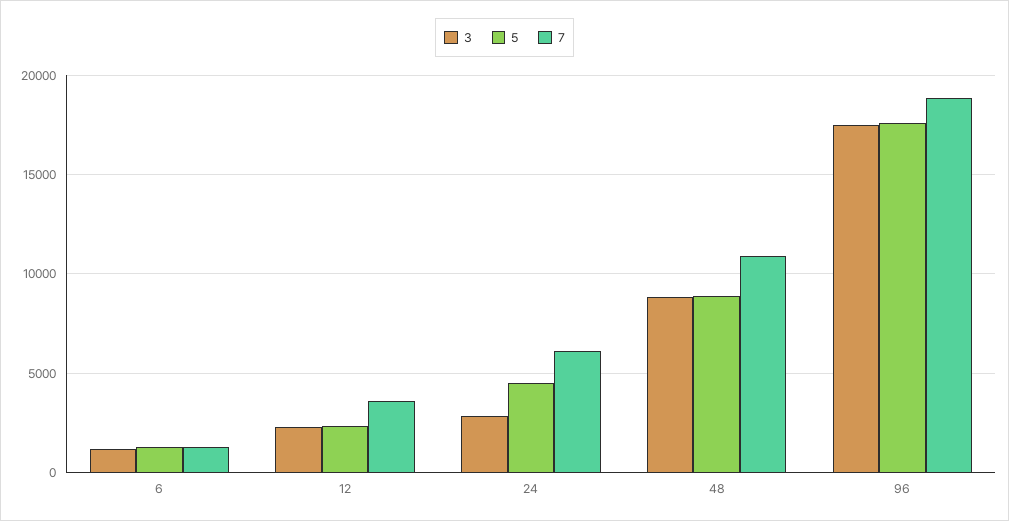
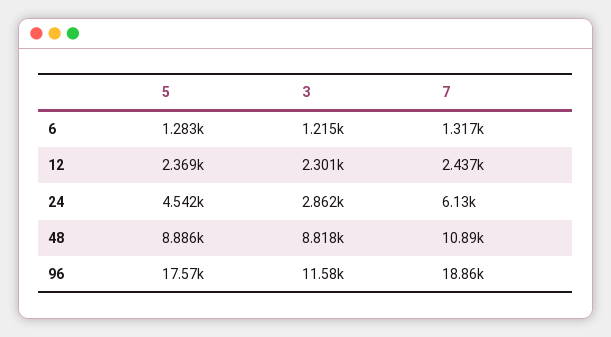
  {
    "3": {
      "6": 1215,
      "12": 2301,
      "24": 2862,
      "48": 8818,
-     "96": 17500
+     "96": 11580
    },
    "5": {
      "6": 1283,
      "12": 2369,
      "24": 4542,
      "48": 8886,
      "96": 17570
    },
    "7": {
      "6": 1317,
-     "12": 3500,
+     "12": 2437,
      "24": 6130,
      "48": 10890,
      "96": 18860
    }
  }

